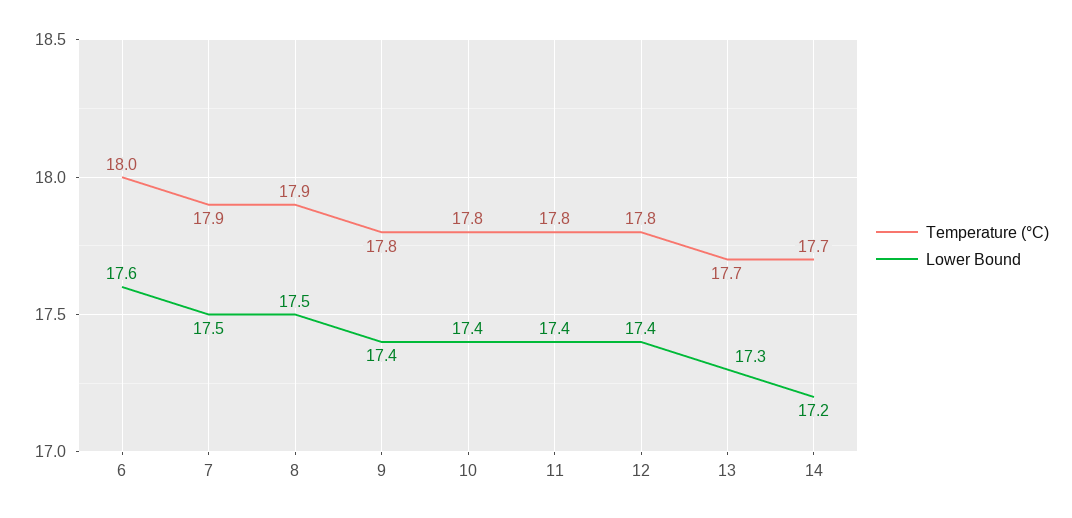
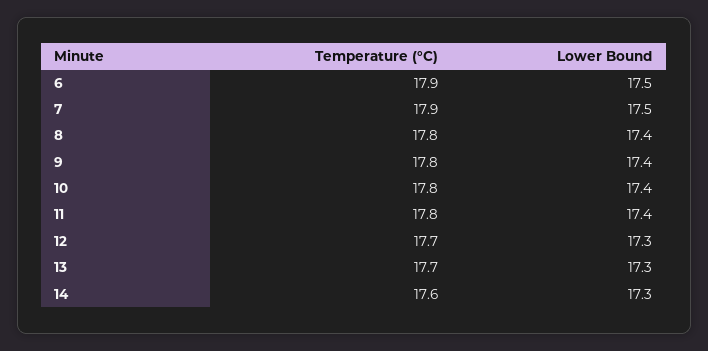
  {
    "Temperature (°C)": {
-     "6": 18,
+     "6": 17.9,
      "7": 17.9,
-     "8": 17.9,
+     "8": 17.8,
      "9": 17.8,
      "10": 17.8,
      "11": 17.8,
-     "12": 17.8,
+     "12": 17.7,
      "13": 17.7,
-     "14": 17.7
+     "14": 17.6
    },
    "Lower Bound": {
-     "6": 17.6,
+     "6": 17.5,
      "7": 17.5,
-     "8": 17.5,
+     "8": 17.4,
      "9": 17.4,
      "10": 17.4,
      "11": 17.4,
-     "12": 17.4,
+     "12": 17.3,
      "13": 17.3,
-     "14": 17.2
+     "14": 17.3
    }
  }

